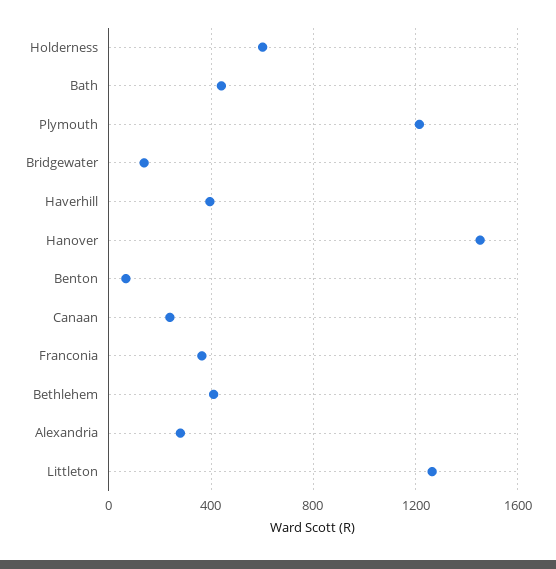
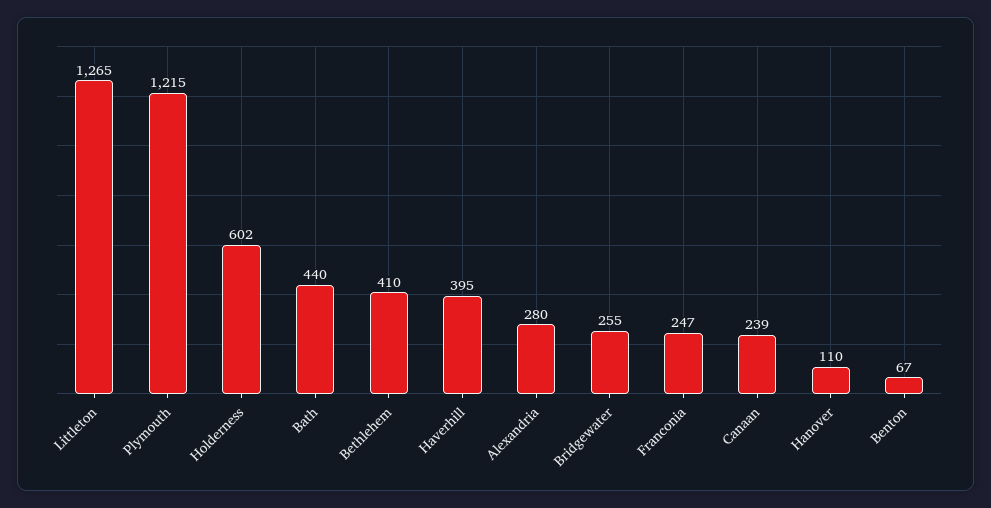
  {
    "Holderness": 602,
    "Bath": 440,
    "Plymouth": 1215,
-   "Bridgewater": 150,
+   "Bridgewater": 255,
    "Haverhill": 395,
-   "Hanover": 1450,
+   "Hanover": 110,
    "Benton": 67,
    "Canaan": 239,
-   "Franconia": 350,
+   "Franconia": 247,
    "Bethlehem": 410,
    "Alexandria": 280,
    "Littleton": 1265
  }

